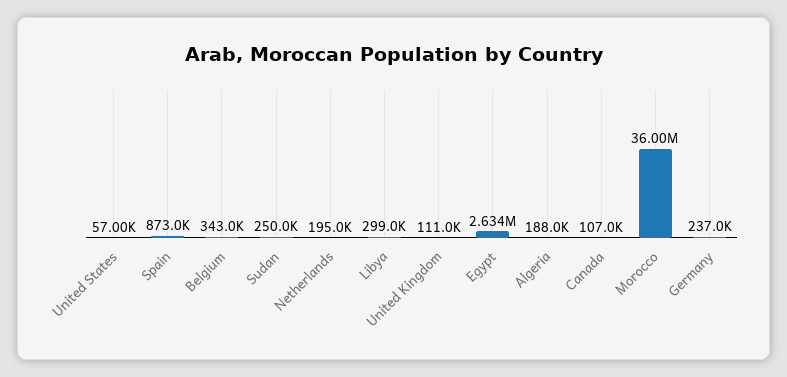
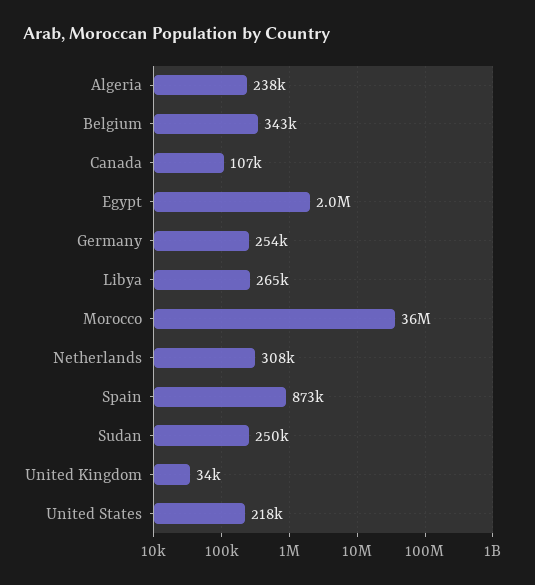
  {
-   "United States": 57000,
+   "United States": 218000,
    "Spain": 873000,
    "Belgium": 343000,
    "Sudan": 250000,
-   "Netherlands": 195000,
+   "Netherlands": 308000,
-   "Libya": 299000,
+   "Libya": 265000,
-   "United Kingdom": 111000,
+   "United Kingdom": 34000,
-   "Egypt": 2634000,
+   "Egypt": 2000000,
-   "Algeria": 188000,
+   "Algeria": 238000,
    "Canada": 107000,
    "Morocco": 36000000,
-   "Germany": 237000
+   "Germany": 254000
  }

